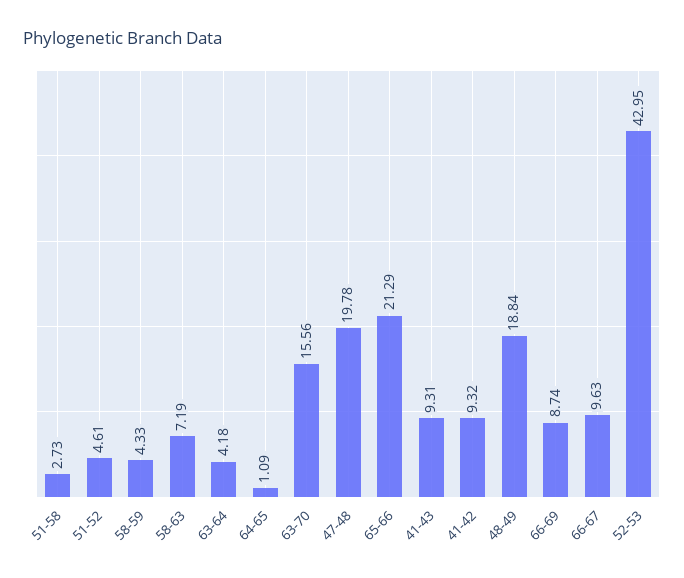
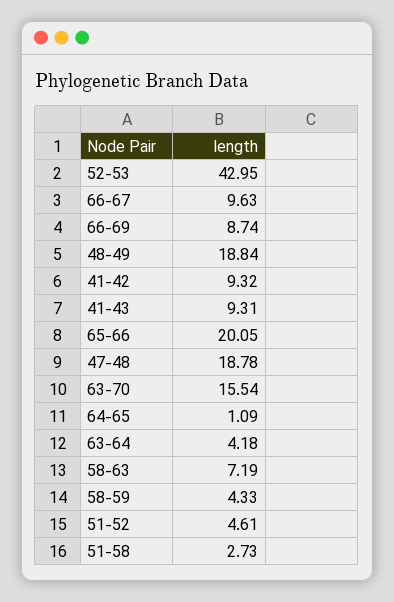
  {
    "51-58": 2.73,
    "51-52": 4.61,
    "58-59": 4.33,
    "58-63": 7.19,
    "63-64": 4.18,
    "64-65": 1.09,
-   "63-70": 15.56,
+   "63-70": 15.54,
-   "47-48": 19.78,
+   "47-48": 18.78,
-   "65-66": 21.29,
+   "65-66": 20.05,
    "41-43": 9.31,
    "41-42": 9.32,
    "48-49": 18.84,
    "66-69": 8.74,
    "66-67": 9.63,
    "52-53": 42.95
  }

